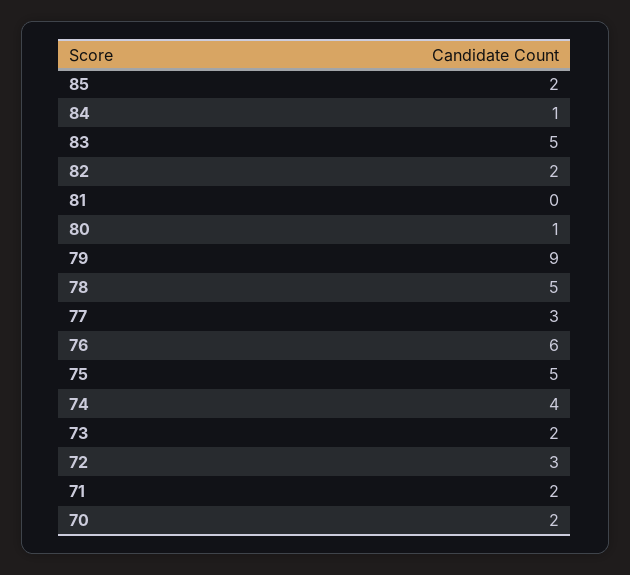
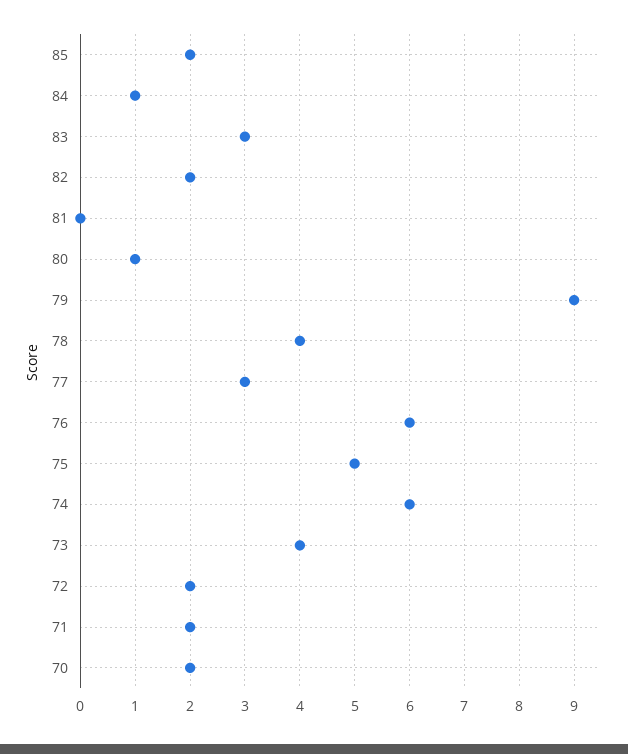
  {
    "85": 2,
    "84": 1,
-   "83": 5,
+   "83": 3,
    "82": 2,
    "81": 0,
    "80": 1,
    "79": 9,
-   "78": 5,
+   "78": 4,
    "77": 3,
    "76": 6,
    "75": 5,
-   "74": 4,
+   "74": 6,
-   "73": 2,
+   "73": 4,
-   "72": 3,
+   "72": 2,
    "71": 2,
    "70": 2
  }

